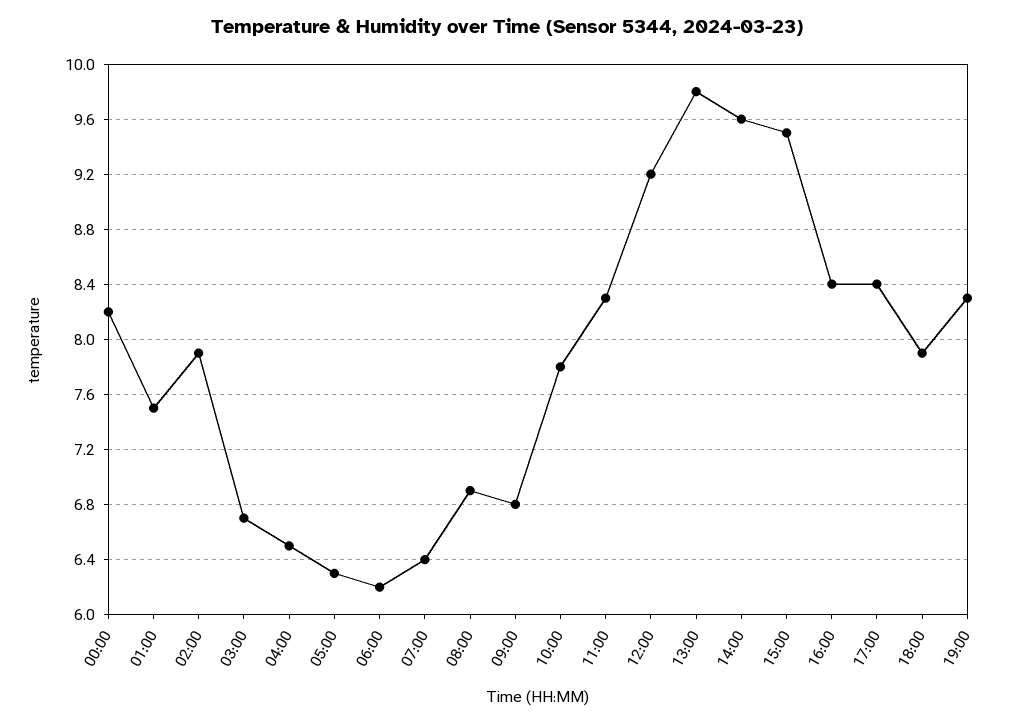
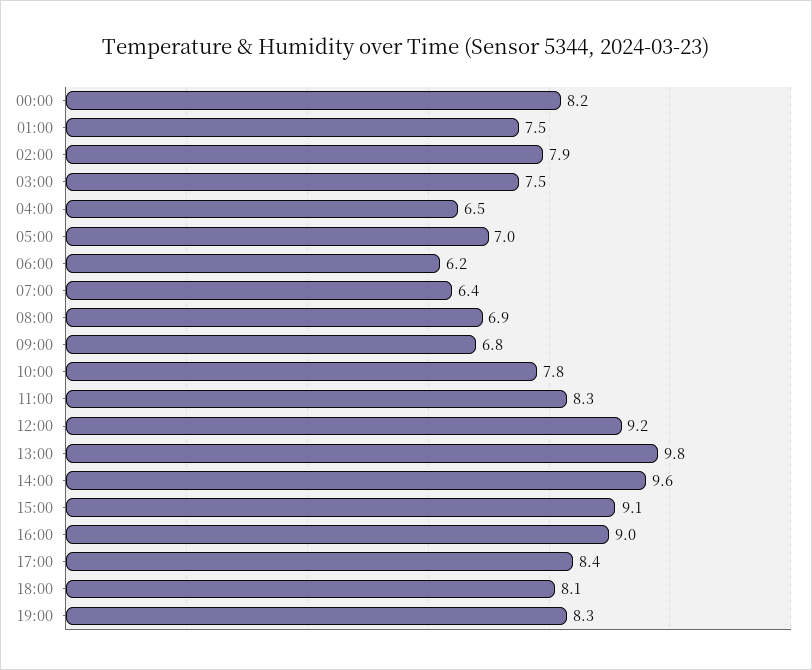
  {
    "00:00": 8.2,
    "01:00": 7.5,
    "02:00": 7.9,
-   "03:00": 6.7,
+   "03:00": 7.5,
    "04:00": 6.5,
-   "05:00": 6.3,
+   "05:00": 7,
    "06:00": 6.2,
    "07:00": 6.4,
    "08:00": 6.9,
    "09:00": 6.8,
    "10:00": 7.8,
    "11:00": 8.3,
    "12:00": 9.2,
    "13:00": 9.8,
    "14:00": 9.6,
-   "15:00": 9.5,
+   "15:00": 9.1,
-   "16:00": 8.4,
+   "16:00": 9,
    "17:00": 8.4,
-   "18:00": 7.9,
+   "18:00": 8.1,
    "19:00": 8.3
  }

